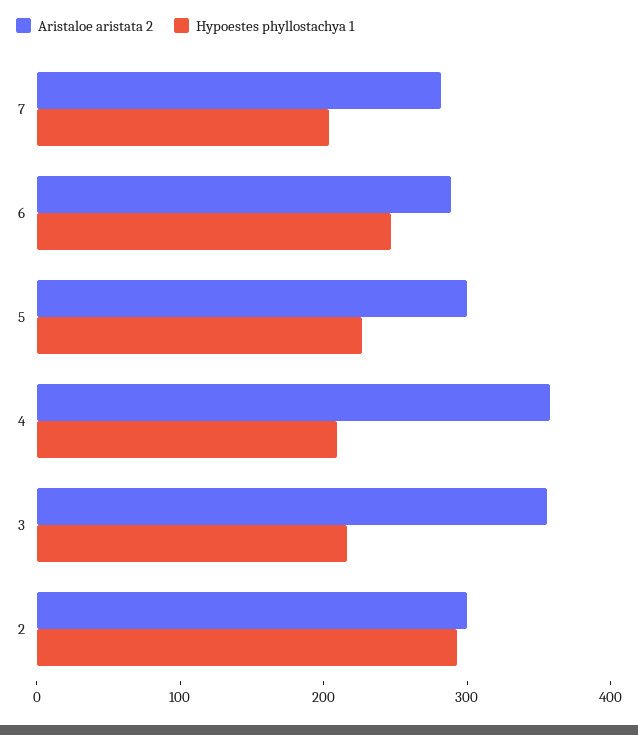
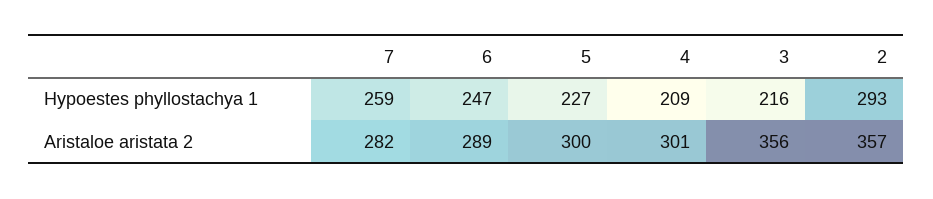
  {
    "Aristaloe aristata 2": {
      "7": 282,
      "6": 289,
      "5": 300,
-     "4": 360,
+     "4": 301,
      "3": 356,
-     "2": 300
+     "2": 357
    },
    "Hypoestes phyllostachya 1": {
-     "7": 200,
+     "7": 259,
      "6": 247,
      "5": 227,
      "4": 209,
      "3": 216,
      "2": 293
    }
  }

